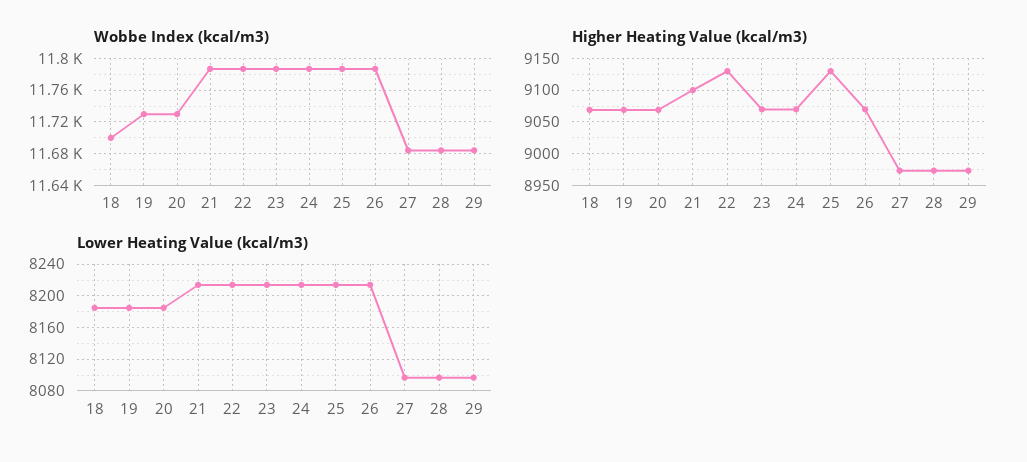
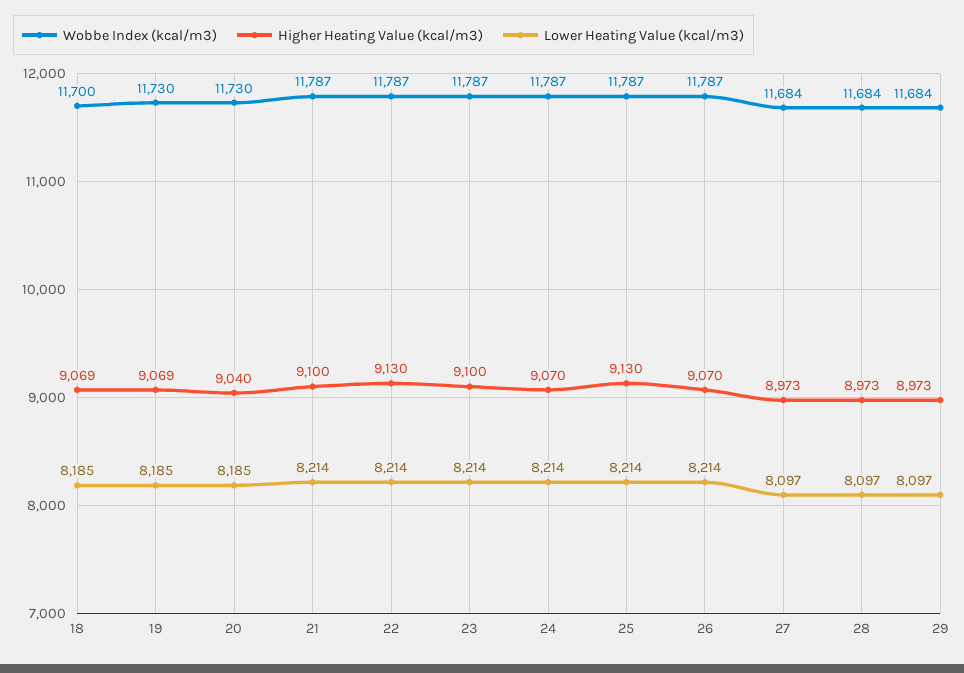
  {
    "Wobbe Index (kcal/m3)": {
      "18": 11700,
      "19": 11730,
      "20": 11730,
      "21": 11787,
      "22": 11787,
      "23": 11787,
      "24": 11787,
      "25": 11787,
      "26": 11787,
      "27": 11684,
      "28": 11684,
      "29": 11684
    },
    "Higher Heating Value (kcal/m3)": {
      "18": 9069,
      "19": 9069,
-     "20": 9070,
+     "20": 9040,
      "21": 9100,
      "22": 9130,
-     "23": 9070,
+     "23": 9100,
      "24": 9070,
      "25": 9130,
      "26": 9070,
      "27": 8973,
      "28": 8973,
      "29": 8973
    },
    "Lower Heating Value (kcal/m3)": {
      "18": 8185,
      "19": 8185,
      "20": 8185,
      "21": 8214,
      "22": 8214,
      "23": 8214,
      "24": 8214,
      "25": 8214,
      "26": 8214,
      "27": 8097,
      "28": 8097,
      "29": 8097
    }
  }

